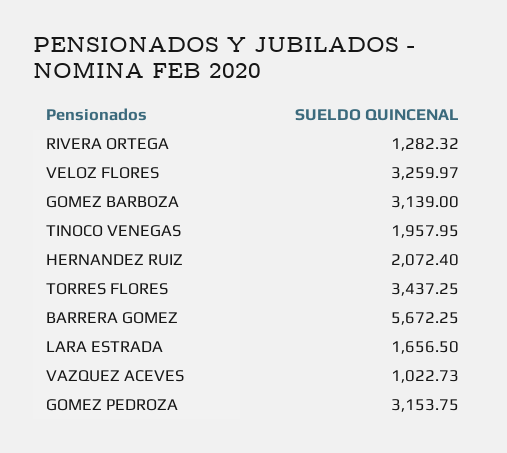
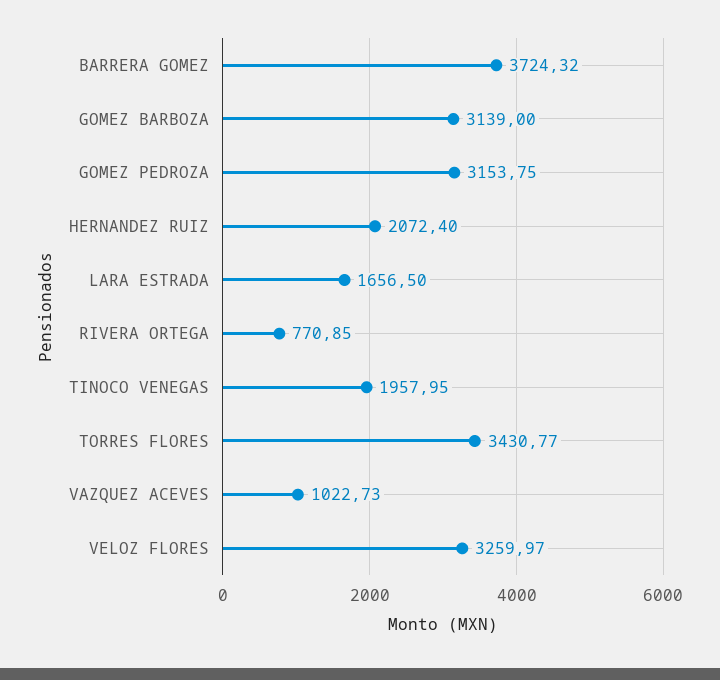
  {
-   "RIVERA ORTEGA": 1282.32,
+   "RIVERA ORTEGA": 770.85,
    "VELOZ FLORES": 3259.97,
    "GOMEZ BARBOZA": 3139,
    "TINOCO VENEGAS": 1957.95,
    "HERNANDEZ RUIZ": 2072.4,
-   "TORRES FLORES": 3437.25,
+   "TORRES FLORES": 3430.77,
-   "BARRERA GOMEZ": 5672.25,
+   "BARRERA GOMEZ": 3724.32,
    "LARA ESTRADA": 1656.5,
    "VAZQUEZ ACEVES": 1022.73,
    "GOMEZ PEDROZA": 3153.75
  }

